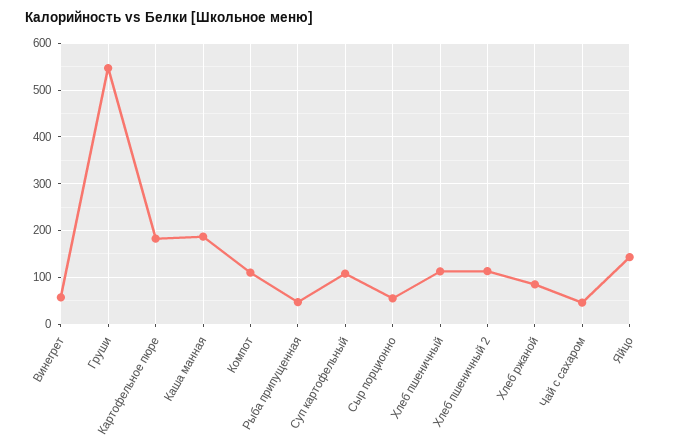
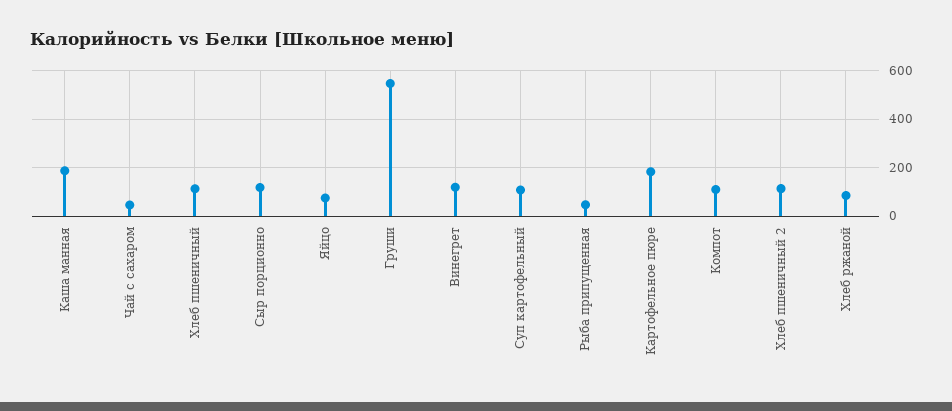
  {
-   "Винегрет": 60,
+   "Винегрет": 125,
    "Груши": 540,
    "Картофельное пюре": 180,
    "Каша манная": 180,
    "Компот": 120,
    "Рыба припущенная": 40,
    "Суп картофельный": 100,
-   "Сыр порционно": 60,
+   "Сыр порционно": 125,
    "Хлеб пшеничный": 120,
    "Хлеб пшеничный 2": 120,
    "Хлеб ржаной": 80,
    "Чай с сахаром": 40,
-   "Яйцо": 140
+   "Яйцо": 75
  }

